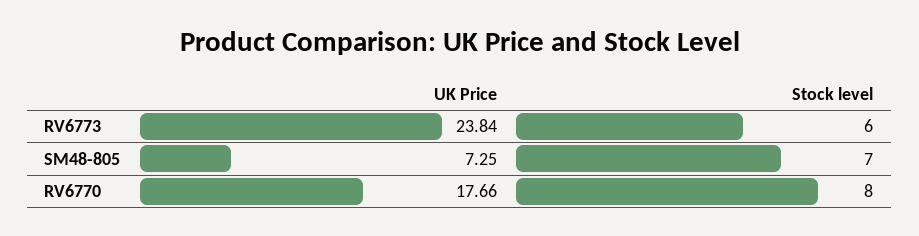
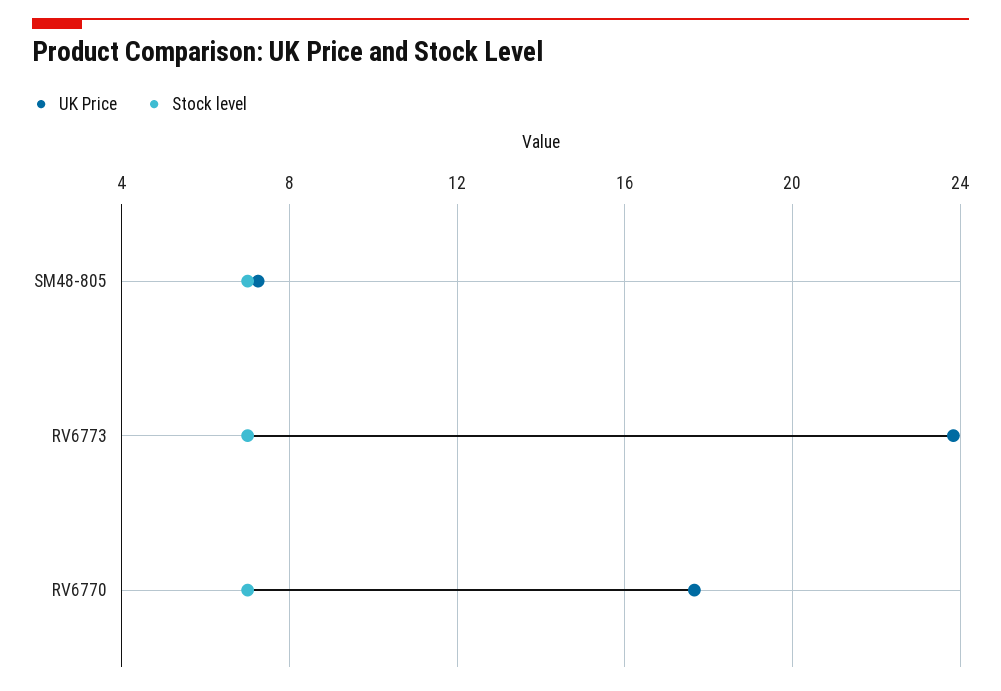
  {
    "UK Price": {
      "RV6773": 23.84,
      "SM48-805": 7.25,
      "RV6770": 17.66
    },
    "Stock level": {
-     "RV6773": 6,
+     "RV6773": 7,
      "SM48-805": 7,
-     "RV6770": 8
+     "RV6770": 7
    }
  }

